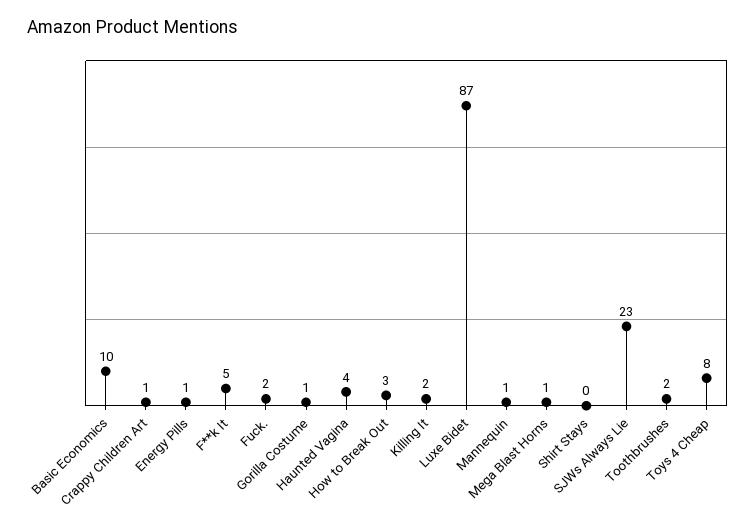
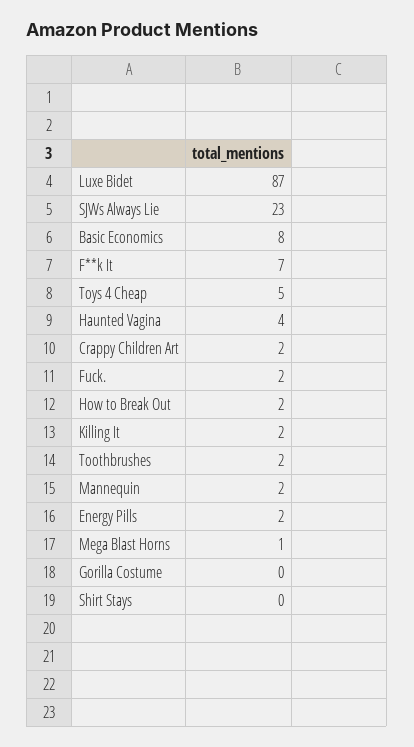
  {
-   "Basic Economics": 10,
+   "Basic Economics": 8,
-   "Crappy Children Art": 1,
+   "Crappy Children Art": 2,
-   "Energy Pills": 1,
+   "Energy Pills": 2,
-   "F**k It": 5,
+   "F**k It": 7,
    "Fuck.": 2,
-   "Gorilla Costume": 1,
+   "Gorilla Costume": 0,
    "Haunted Vagina": 4,
-   "How to Break Out": 3,
+   "How to Break Out": 2,
    "Killing It": 2,
    "Luxe Bidet": 87,
-   "Mannequin": 1,
+   "Mannequin": 2,
    "Mega Blast Horns": 1,
    "Shirt Stays": 0,
    "SJWs Always Lie": 23,
    "Toothbrushes": 2,
-   "Toys 4 Cheap": 8
+   "Toys 4 Cheap": 5
  }

